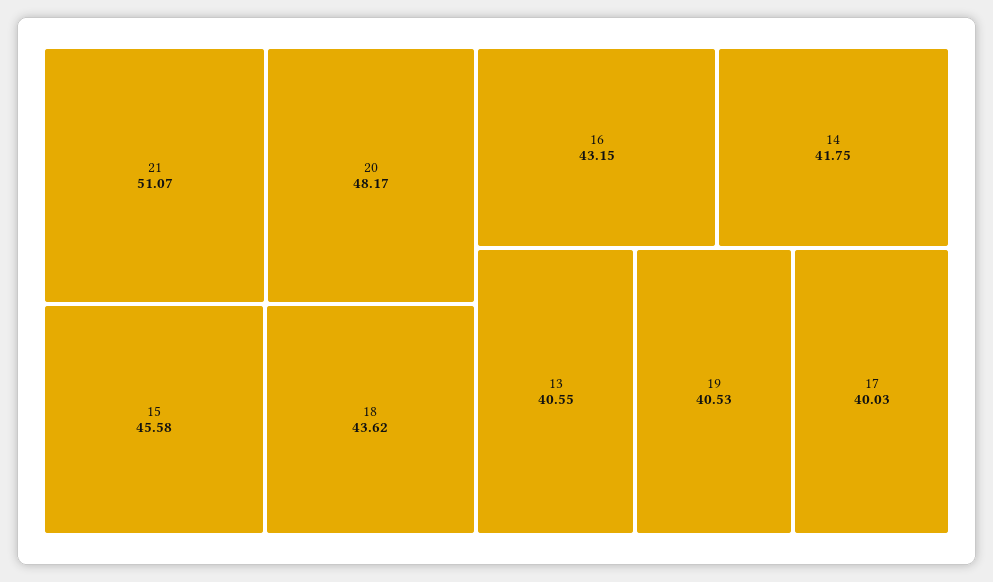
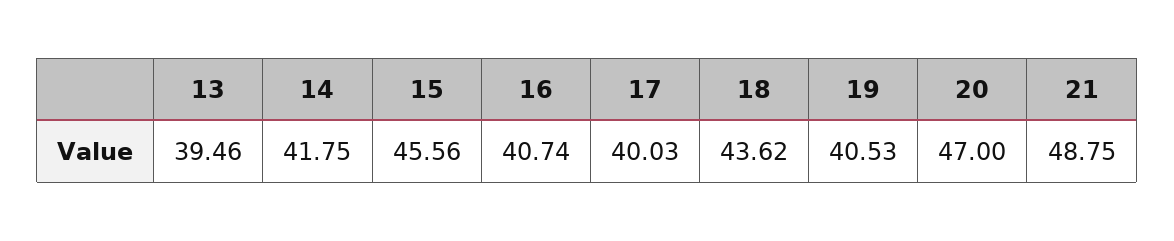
  {
-   "21": 51.07,
+   "21": 48.75,
-   "20": 48.17,
+   "20": 47,
-   "15": 45.58,
+   "15": 45.56,
    "18": 43.62,
-   "16": 43.15,
+   "16": 40.74,
    "14": 41.75,
-   "13": 40.55,
+   "13": 39.46,
    "19": 40.53,
    "17": 40.03
  }

